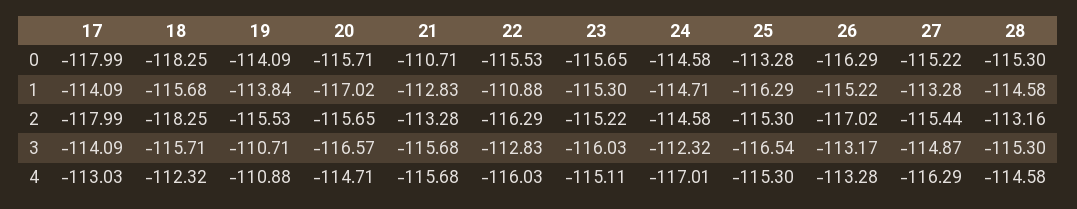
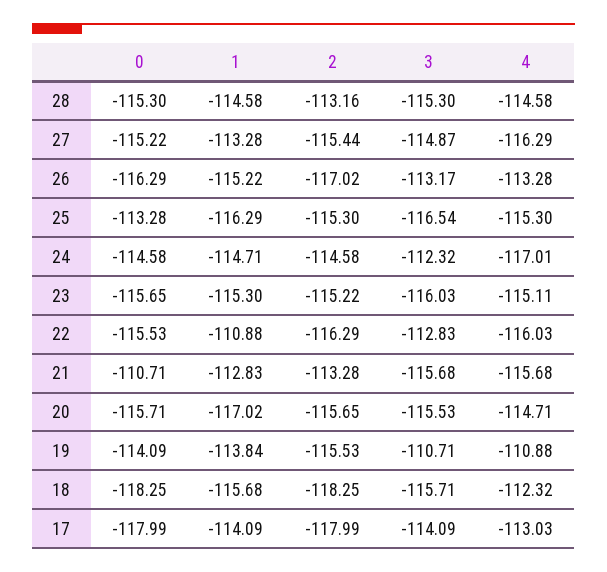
  {
    "17": {
      "0": -117.99,
      "1": -114.09,
      "2": -117.99,
      "3": -114.09,
      "4": -113.03
    },
    "18": {
      "0": -118.25,
      "1": -115.68,
      "2": -118.25,
      "3": -115.71,
      "4": -112.32
    },
    "19": {
      "0": -114.09,
      "1": -113.84,
      "2": -115.53,
      "3": -110.71,
      "4": -110.88
    },
    "20": {
      "0": -115.71,
      "1": -117.02,
      "2": -115.65,
-     "3": -116.57,
+     "3": -115.53,
      "4": -114.71
    },
    "21": {
      "0": -110.71,
      "1": -112.83,
      "2": -113.28,
      "3": -115.68,
      "4": -115.68
    },
    "22": {
      "0": -115.53,
      "1": -110.88,
      "2": -116.29,
      "3": -112.83,
      "4": -116.03
    },
    "23": {
      "0": -115.65,
      "1": -115.3,
      "2": -115.22,
      "3": -116.03,
      "4": -115.11
    },
    "24": {
      "0": -114.58,
      "1": -114.71,
      "2": -114.58,
      "3": -112.32,
      "4": -117.01
    },
    "25": {
      "0": -113.28,
      "1": -116.29,
      "2": -115.3,
      "3": -116.54,
      "4": -115.3
    },
    "26": {
      "0": -116.29,
      "1": -115.22,
      "2": -117.02,
      "3": -113.17,
      "4": -113.28
    },
    "27": {
      "0": -115.22,
      "1": -113.28,
      "2": -115.44,
      "3": -114.87,
      "4": -116.29
    },
    "28": {
      "0": -115.3,
      "1": -114.58,
      "2": -113.16,
      "3": -115.3,
      "4": -114.58
    }
  }

